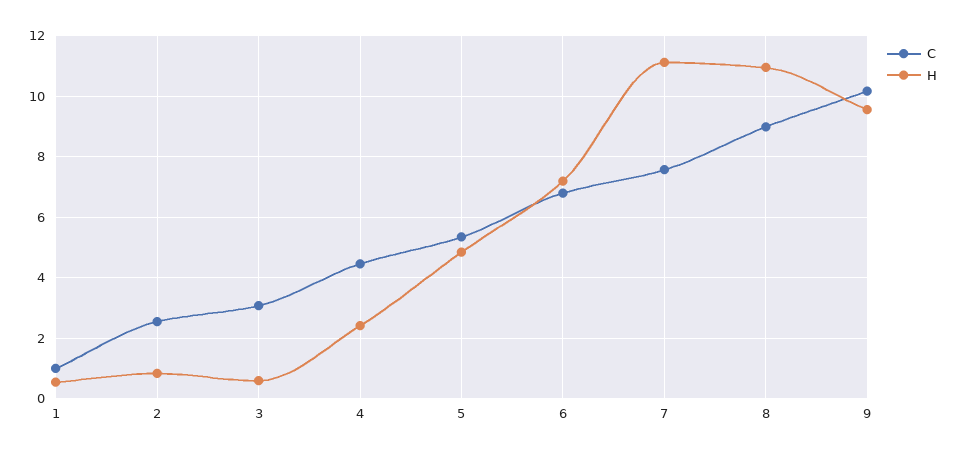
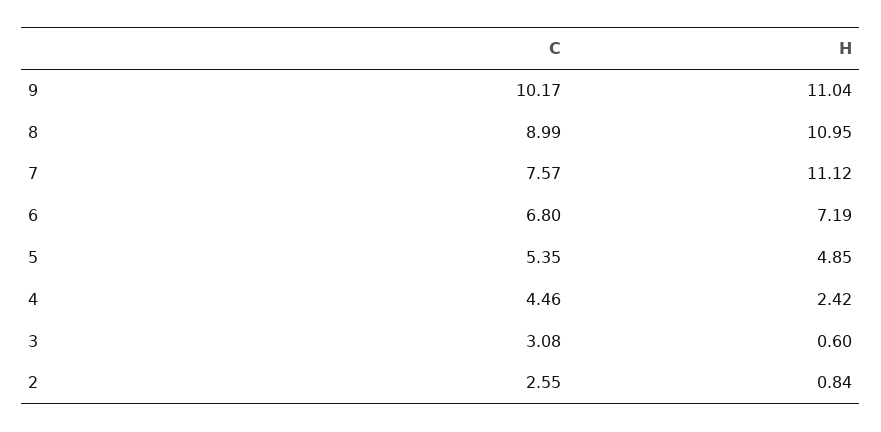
  {
    "C": {
-     "1": 1,
      "2": 2.55,
      "3": 3.08,
      "4": 4.46,
      "5": 5.35,
      "6": 6.8,
      "7": 7.57,
      "8": 8.99,
      "9": 10.17
    },
    "H": {
-     "1": 0.6,
      "2": 0.84,
      "3": 0.6,
      "4": 2.42,
      "5": 4.85,
      "6": 7.19,
      "7": 11.12,
      "8": 10.95,
-     "9": 9.6
+     "9": 11.04
    }
  }

